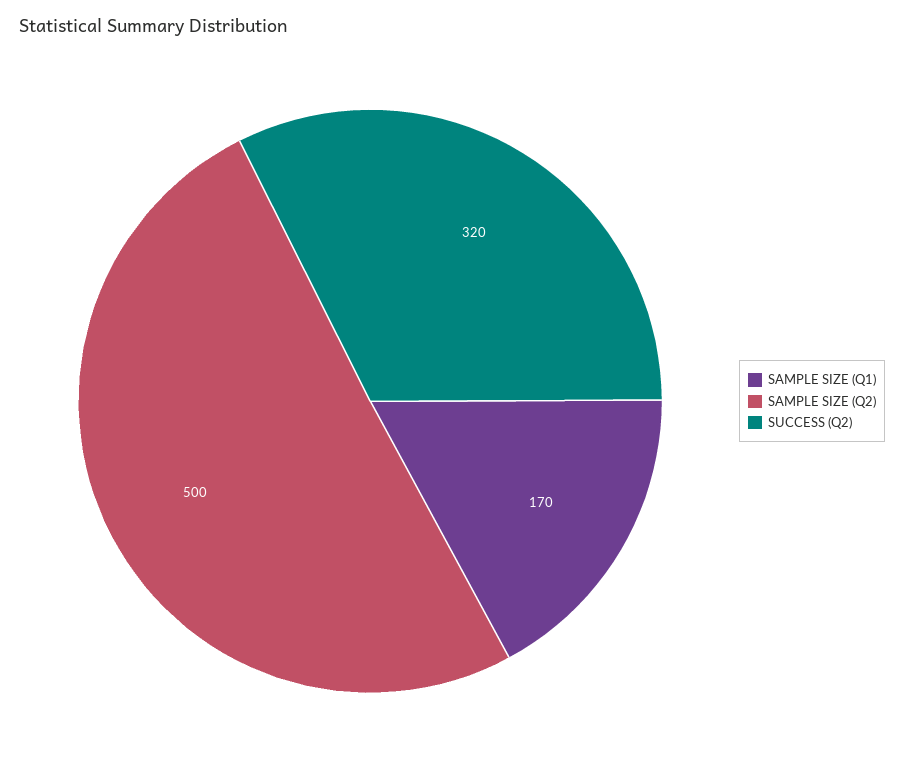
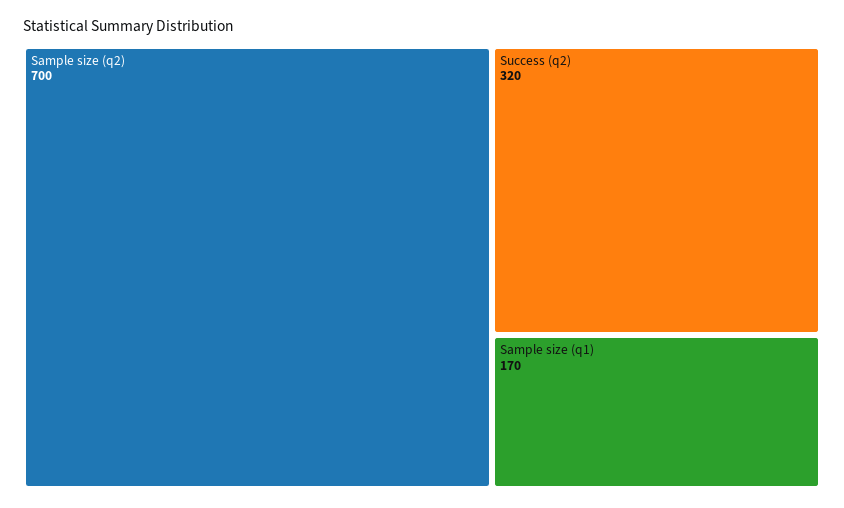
  {
    "SAMPLE SIZE (Q1)": 170,
-   "SAMPLE SIZE (Q2)": 500,
+   "SAMPLE SIZE (Q2)": 700,
    "SUCCESS (Q2)": 320
  }

